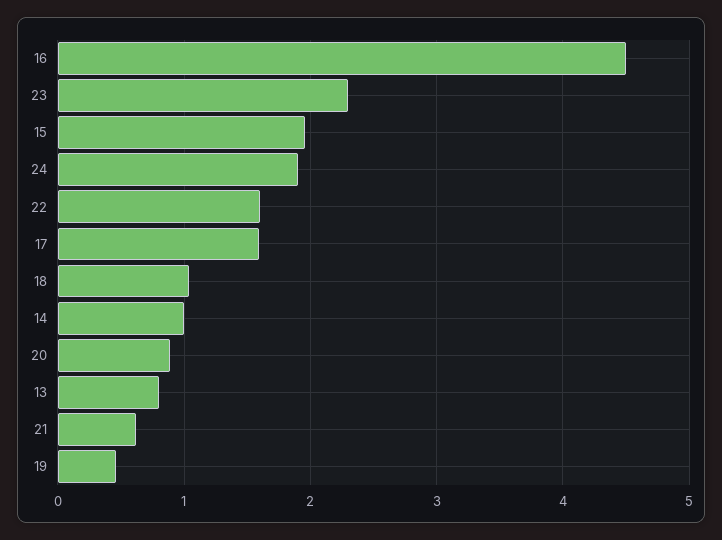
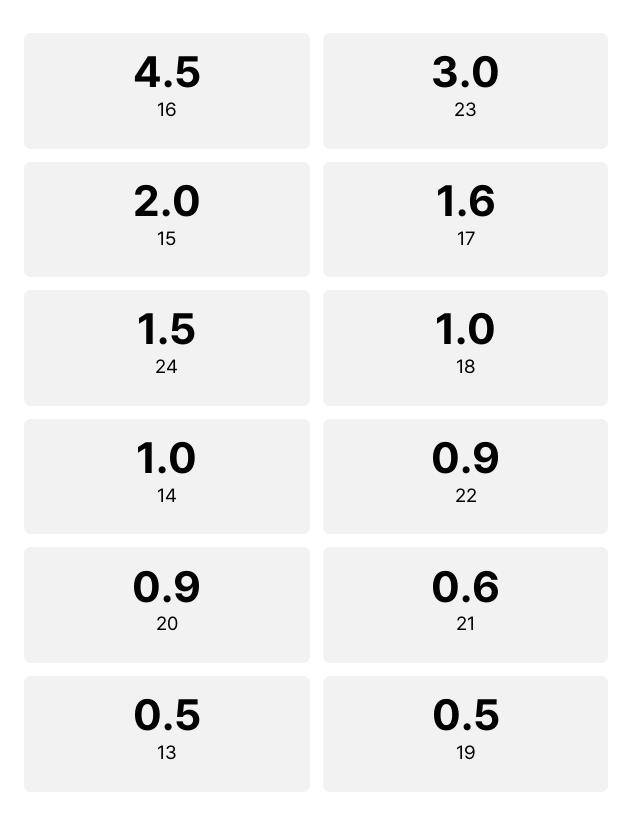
  {
    "16": 4.5,
-   "23": 2.3,
+   "23": 3,
    "15": 2,
-   "24": 1.9,
+   "24": 1.5,
-   "22": 1.6,
+   "22": 0.9,
    "17": 1.6,
    "18": 1,
    "14": 1,
    "20": 0.9,
-   "13": 0.8,
+   "13": 0.5,
    "21": 0.6,
    "19": 0.5
  }

